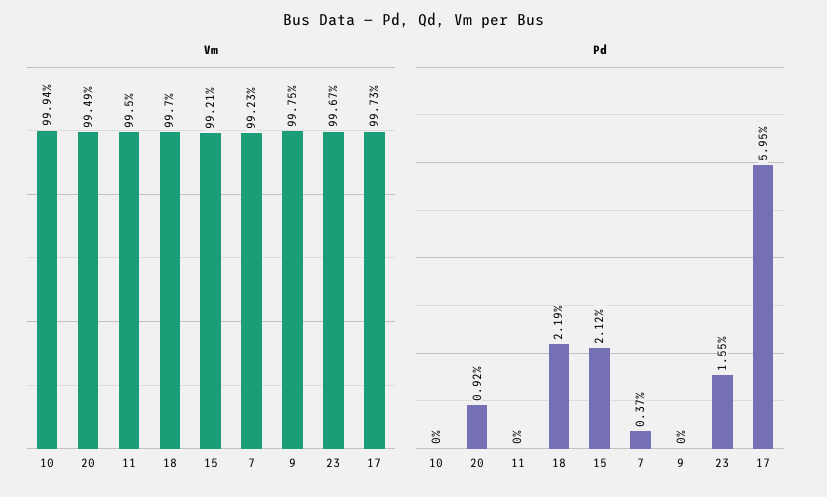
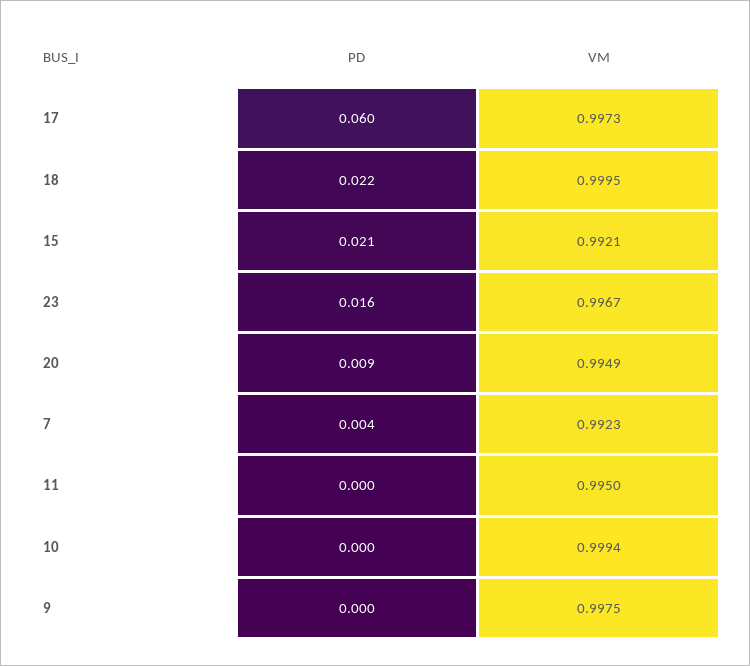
  {
    "Vm": {
      "10": 0.9994,
      "20": 0.9949,
      "11": 0.995,
-     "18": 0.997,
+     "18": 0.9995,
      "15": 0.9921,
      "7": 0.9923,
      "9": 0.9975,
      "23": 0.9967,
      "17": 0.9973
    },
    "Pd": {
      "10": 0,
      "20": 0.0092,
      "11": 0,
      "18": 0.0219,
      "15": 0.0212,
      "7": 0.0037,
      "9": 0,
      "23": 0.0155,
      "17": 0.0595
    }
  }

